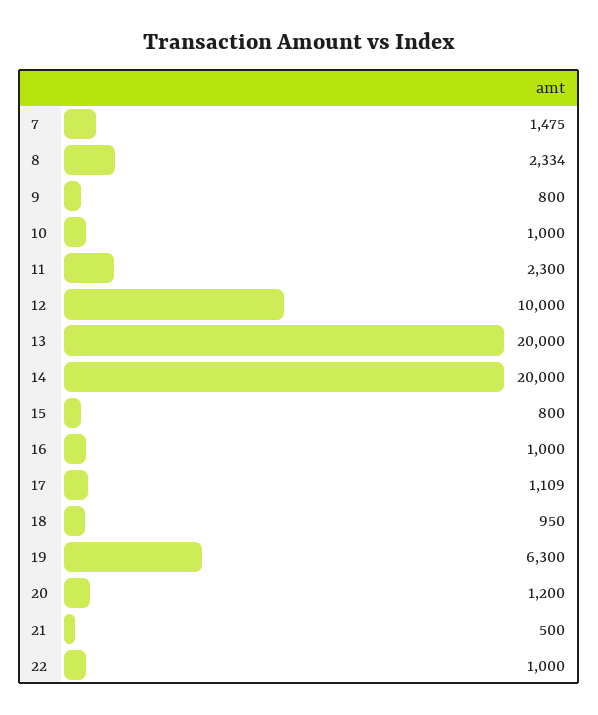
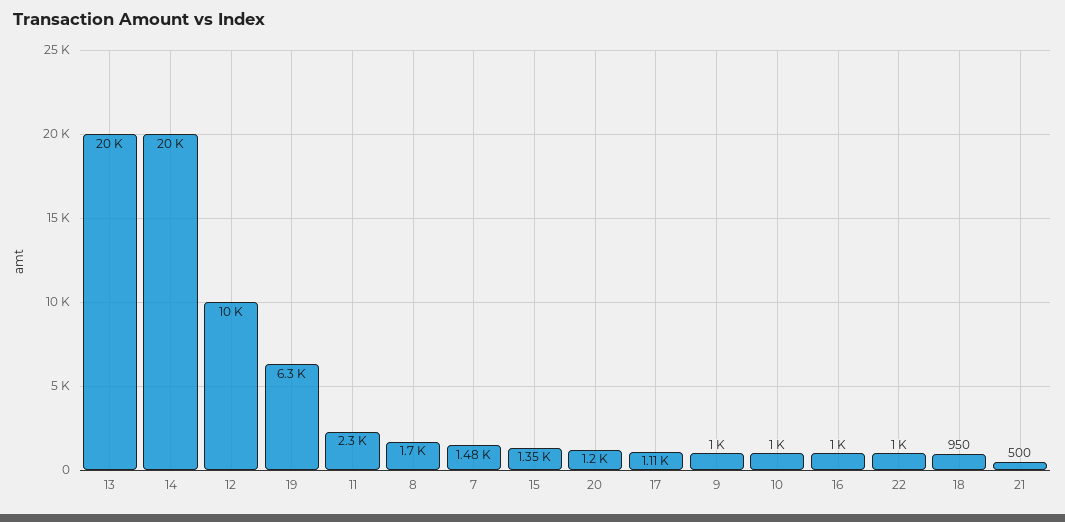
  {
    "7": 1475,
-   "8": 2334,
+   "8": 1700,
-   "9": 800,
+   "9": 1000,
    "10": 1000,
    "11": 2300,
    "12": 10000,
    "13": 20000,
    "14": 20000,
-   "15": 800,
+   "15": 1350,
    "16": 1000,
    "17": 1109,
    "18": 950,
    "19": 6300,
    "20": 1200,
    "21": 500,
    "22": 1000
  }

